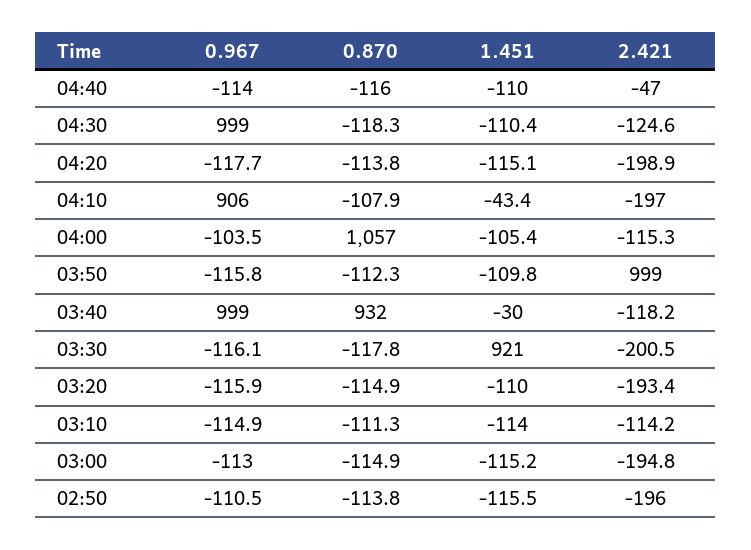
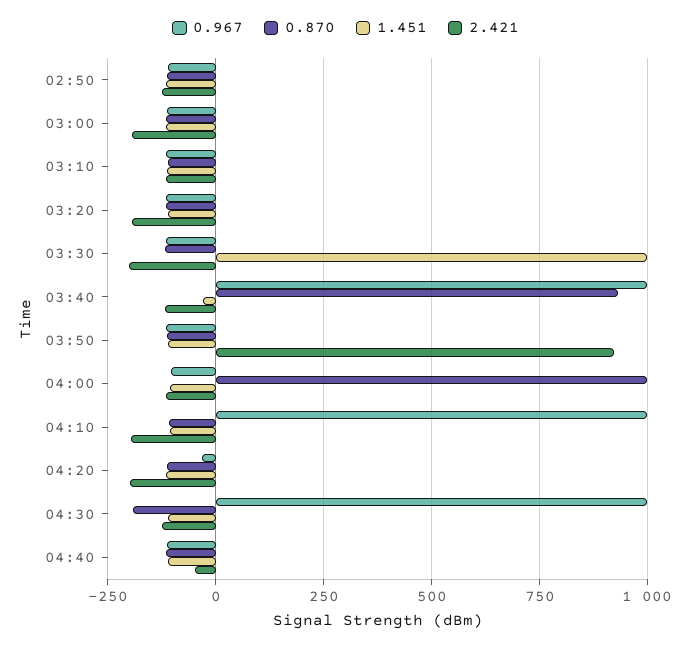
  {
    "0.967": {
      "04:40": -114,
      "04:30": 999,
-     "04:20": -117.7,
+     "04:20": -25,
-     "04:10": 906,
+     "04:10": 1000,
      "04:00": -103.5,
      "03:50": -115.8,
      "03:40": 999,
      "03:30": -116.1,
      "03:20": -115.9,
      "03:10": -114.9,
      "03:00": -113,
      "02:50": -110.5
    },
    "0.870": {
      "04:40": -116,
-     "04:30": -118.3,
+     "04:30": -200,
      "04:20": -113.8,
      "04:10": -107.9,
-     "04:00": 1057,
+     "04:00": 1000,
      "03:50": -112.3,
      "03:40": 932,
      "03:30": -117.8,
      "03:20": -114.9,
      "03:10": -111.3,
      "03:00": -114.9,
      "02:50": -113.8
    },
    "1.451": {
      "04:40": -110,
      "04:30": -110.4,
      "04:20": -115.1,
-     "04:10": -43.4,
+     "04:10": -100,
      "04:00": -105.4,
      "03:50": -109.8,
      "03:40": -30,
-     "03:30": 921,
+     "03:30": 1000,
      "03:20": -110,
      "03:10": -114,
      "03:00": -115.2,
      "02:50": -115.5
    },
    "2.421": {
      "04:40": -47,
      "04:30": -124.6,
      "04:20": -198.9,
      "04:10": -197,
      "04:00": -115.3,
-     "03:50": 999,
+     "03:50": 925,
      "03:40": -118.2,
      "03:30": -200.5,
      "03:20": -193.4,
      "03:10": -114.2,
      "03:00": -194.8,
-     "02:50": -196
+     "02:50": -125
    }
  }

